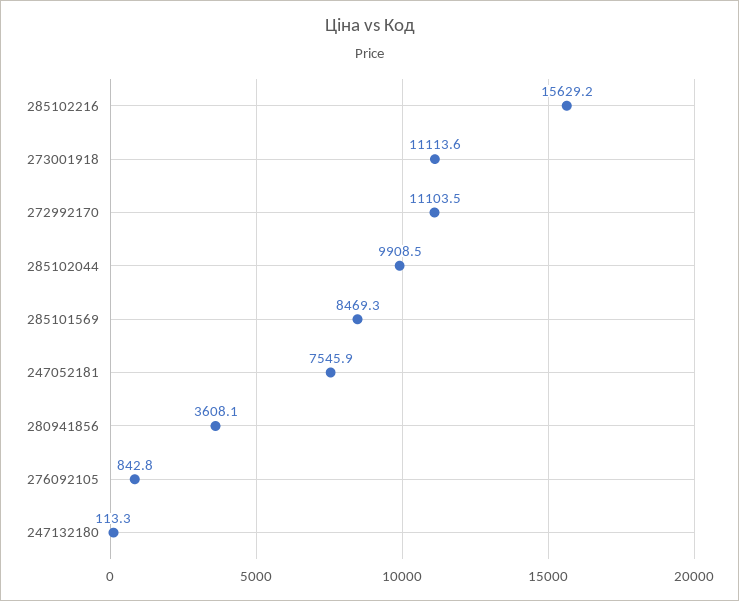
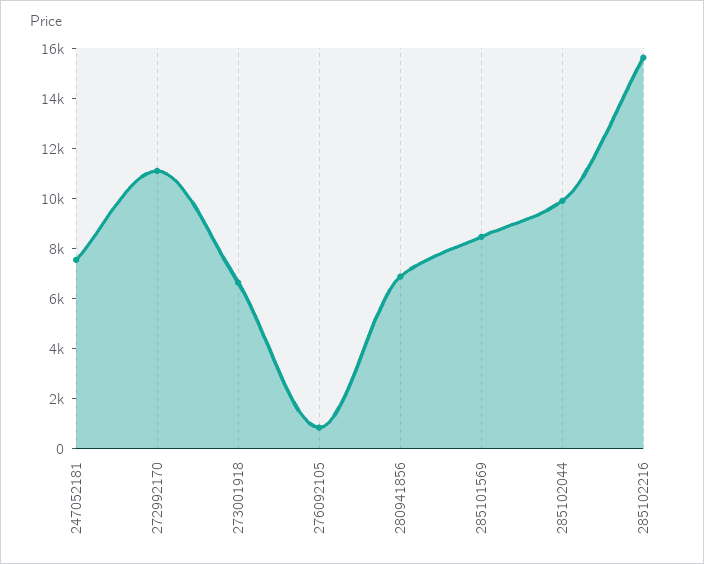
  {
    "285102216": 15629.2,
-   "273001918": 11113.6,
+   "273001918": 6500,
    "272992170": 11103.5,
    "285102044": 9908.5,
    "285101569": 8469.3,
    "247052181": 7545.9,
-   "280941856": 3608.1,
+   "280941856": 7000,
-   "276092105": 842.8,
+   "276092105": 842.8
-   "247132180": 113.3
  }

